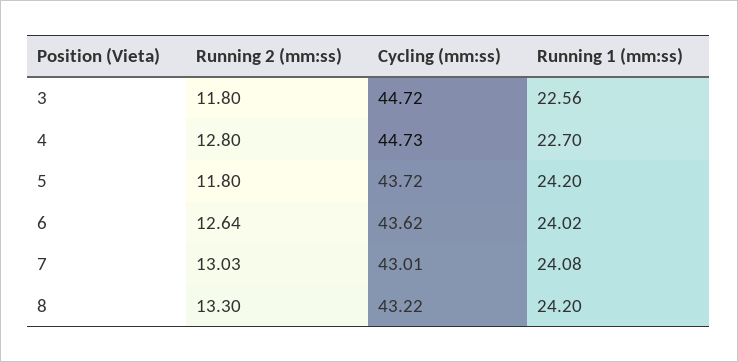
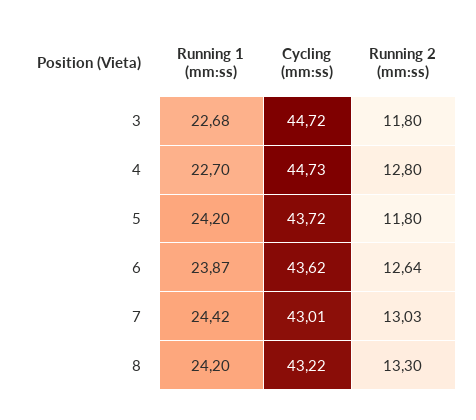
  {
    "Running 2 (mm:ss)": {
      "3": 11.8,
      "4": 12.8,
      "5": 11.8,
      "6": 12.64,
      "7": 13.03,
      "8": 13.3
    },
    "Cycling (mm:ss)": {
      "3": 44.72,
      "4": 44.73,
      "5": 43.72,
      "6": 43.62,
      "7": 43.01,
      "8": 43.22
    },
    "Running 1 (mm:ss)": {
-     "3": 22.56,
+     "3": 22.68,
      "4": 22.7,
      "5": 24.2,
-     "6": 24.02,
+     "6": 23.87,
-     "7": 24.08,
+     "7": 24.42,
      "8": 24.2
    }
  }

